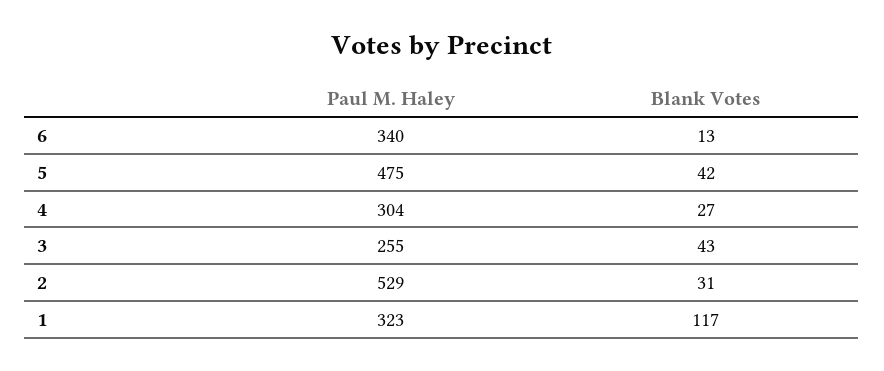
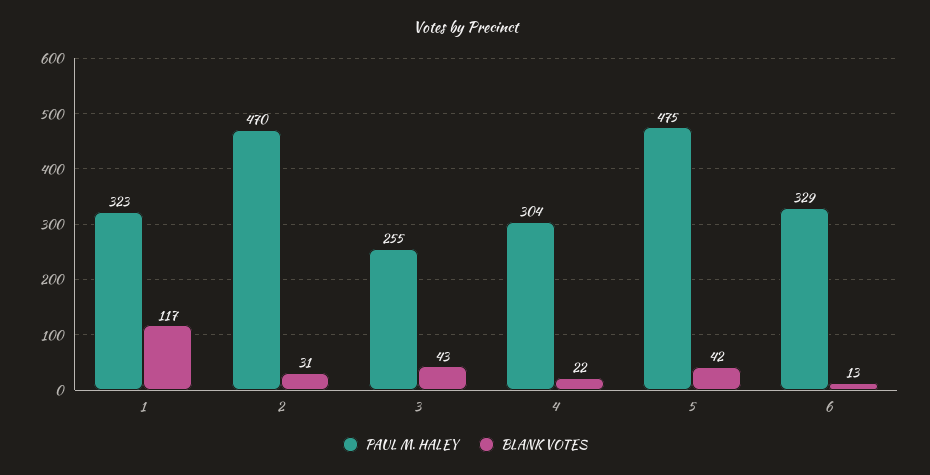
  {
    "Paul M. Haley": {
-     "6": 340,
+     "6": 329,
      "5": 475,
      "4": 304,
      "3": 255,
-     "2": 529,
+     "2": 470,
      "1": 323
    },
    "Blank Votes": {
      "6": 13,
      "5": 42,
-     "4": 27,
+     "4": 22,
      "3": 43,
      "2": 31,
      "1": 117
    }
  }

